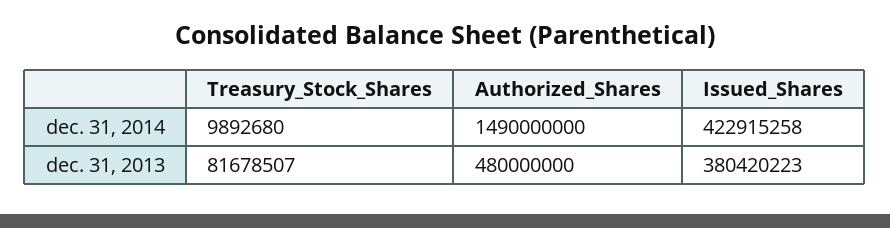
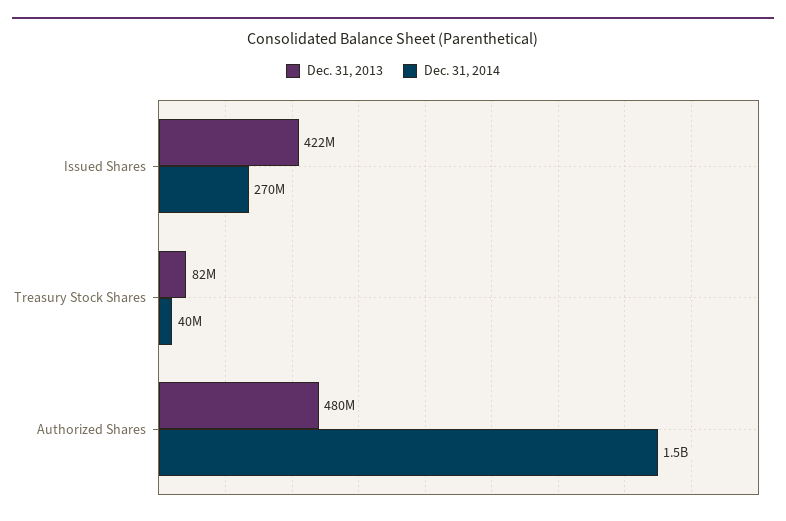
  {
    "dec. 31, 2014": {
-     "Treasury_Stock_Shares": 9892680,
+     "Treasury_Stock_Shares": 40000000,
      "Authorized_Shares": 1490000000,
-     "Issued_Shares": 422915258
+     "Issued_Shares": 270000000
    },
    "dec. 31, 2013": {
      "Treasury_Stock_Shares": 81678507,
      "Authorized_Shares": 480000000,
-     "Issued_Shares": 380420223
+     "Issued_Shares": 422000000
    }
  }

